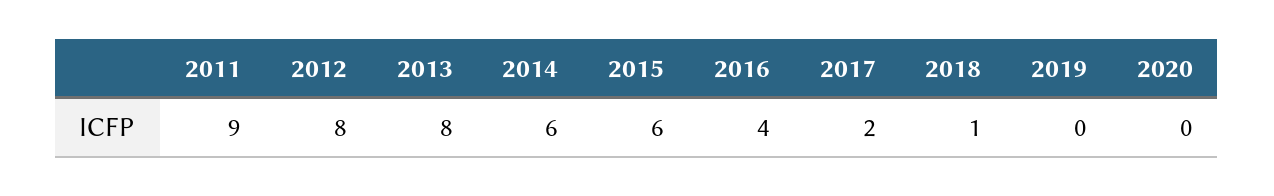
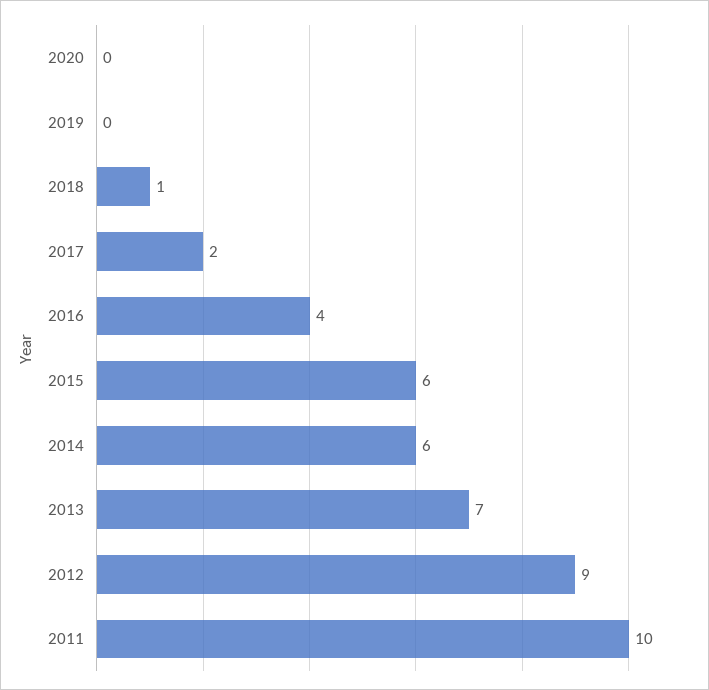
  {
-   "2011": 9,
+   "2011": 10,
-   "2012": 8,
+   "2012": 9,
-   "2013": 8,
+   "2013": 7,
    "2014": 6,
    "2015": 6,
    "2016": 4,
    "2017": 2,
    "2018": 1,
    "2019": 0,
    "2020": 0
  }

